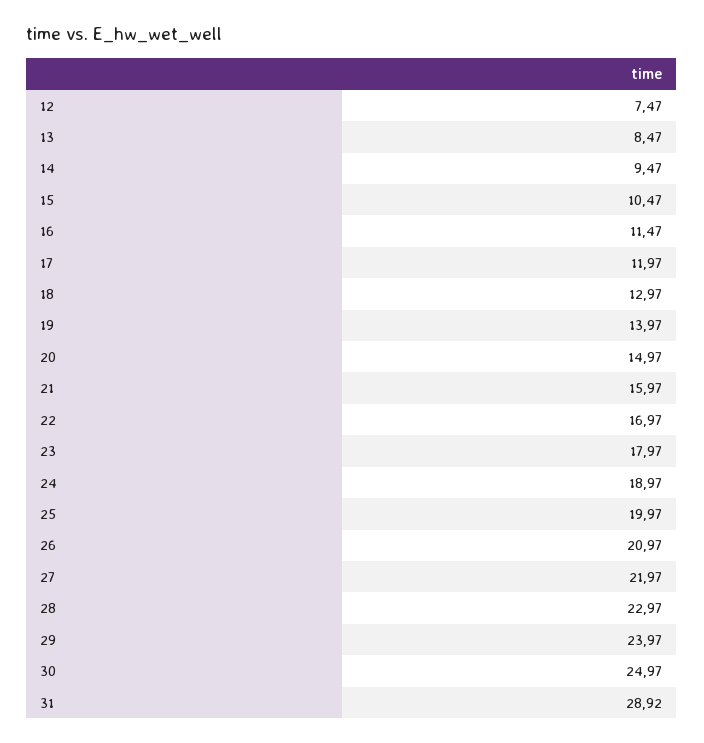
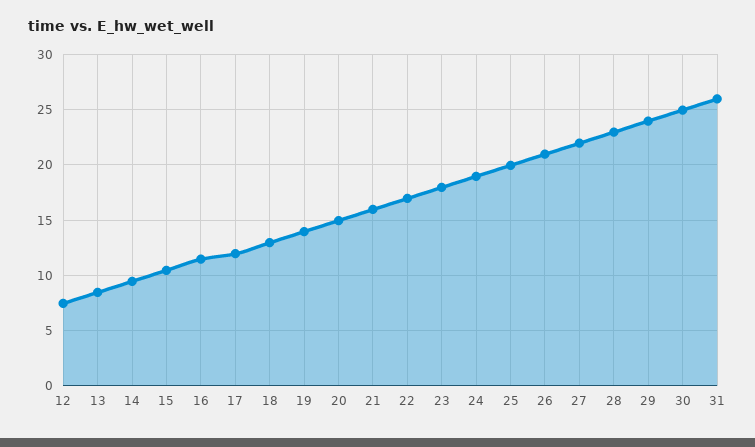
  {
    "12": 7.47,
    "13": 8.47,
    "14": 9.47,
    "15": 10.47,
    "16": 11.47,
    "17": 11.97,
    "18": 12.97,
    "19": 13.97,
    "20": 14.97,
    "21": 15.97,
    "22": 16.97,
    "23": 17.97,
    "24": 18.97,
    "25": 19.97,
    "26": 20.97,
    "27": 21.97,
    "28": 22.97,
    "29": 23.97,
    "30": 24.97,
-   "31": 28.92
+   "31": 26
  }

